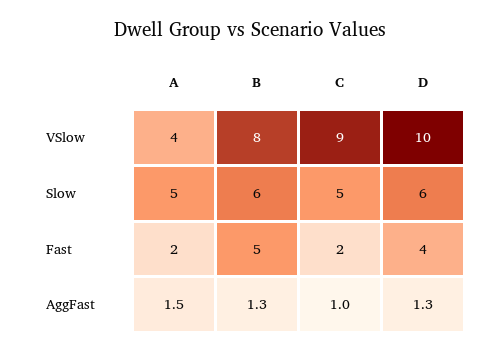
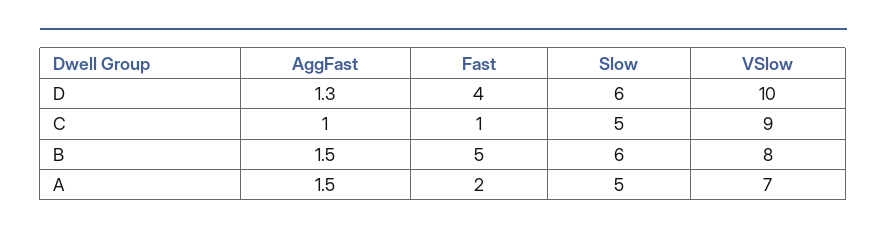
  {
    "A": {
-     "VSlow": 4,
+     "VSlow": 7,
      "Slow": 5,
      "Fast": 2,
      "AggFast": 1.5
    },
    "B": {
      "VSlow": 8,
      "Slow": 6,
      "Fast": 5,
-     "AggFast": 1.3
+     "AggFast": 1.5
    },
    "C": {
      "VSlow": 9,
      "Slow": 5,
-     "Fast": 2,
+     "Fast": 1,
      "AggFast": 1
    },
    "D": {
      "VSlow": 10,
      "Slow": 6,
      "Fast": 4,
      "AggFast": 1.3
    }
  }

